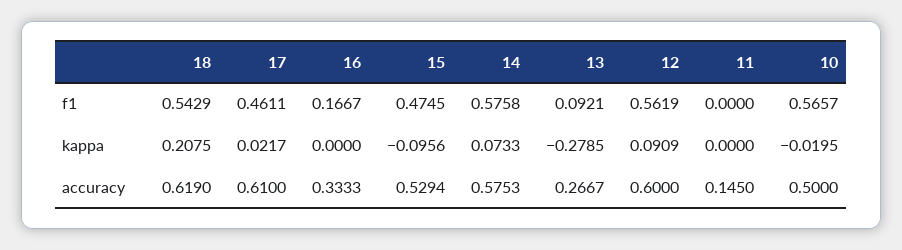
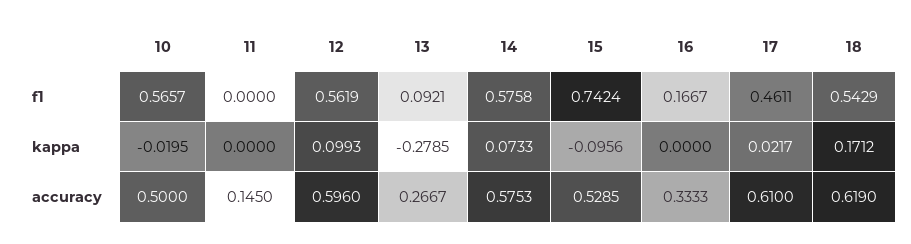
  {
    "18": {
      "f1": 0.5429,
-     "kappa": 0.2075,
+     "kappa": 0.1712,
      "accuracy": 0.619
    },
    "17": {
      "f1": 0.4611,
      "kappa": 0.0217,
      "accuracy": 0.61
    },
    "16": {
      "f1": 0.1667,
      "kappa": 0,
      "accuracy": 0.3333
    },
    "15": {
-     "f1": 0.4745,
+     "f1": 0.7424,
      "kappa": -0.0956,
-     "accuracy": 0.5294
+     "accuracy": 0.5285
    },
    "14": {
      "f1": 0.5758,
      "kappa": 0.0733,
      "accuracy": 0.5753
    },
    "13": {
      "f1": 0.0921,
      "kappa": -0.2785,
      "accuracy": 0.2667
    },
    "12": {
      "f1": 0.5619,
-     "kappa": 0.0909,
+     "kappa": 0.0993,
-     "accuracy": 0.6
+     "accuracy": 0.596
    },
    "11": {
      "f1": 0,
      "kappa": 0,
      "accuracy": 0.145
    },
    "10": {
      "f1": 0.5657,
      "kappa": -0.0195,
      "accuracy": 0.5
    }
  }

